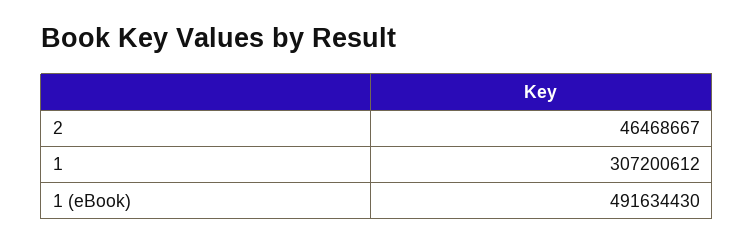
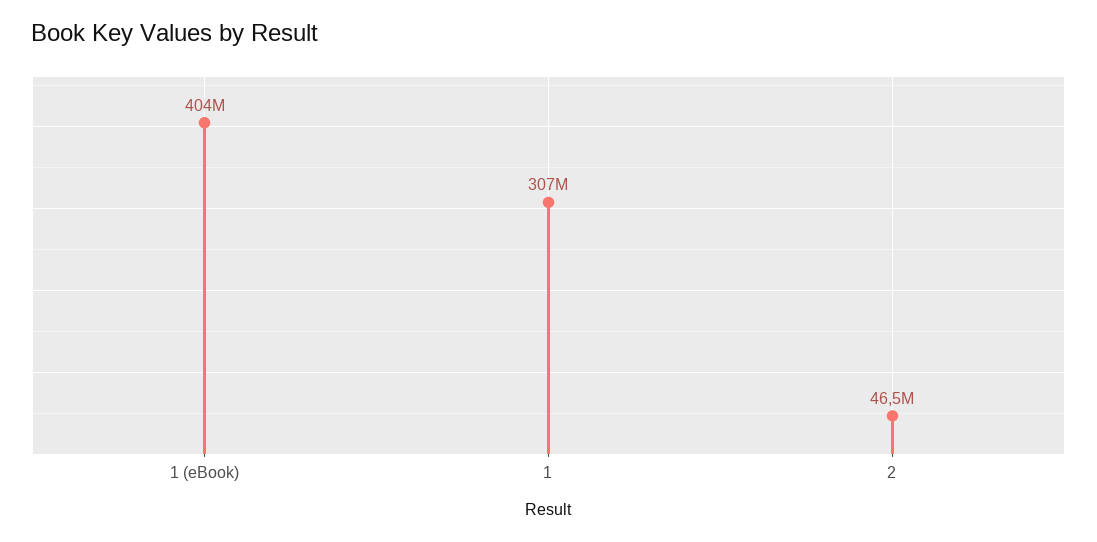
  {
    "2": 46468667,
    "1": 307200612,
-   "1 (eBook)": 491634430
+   "1 (eBook)": 404000000
  }

